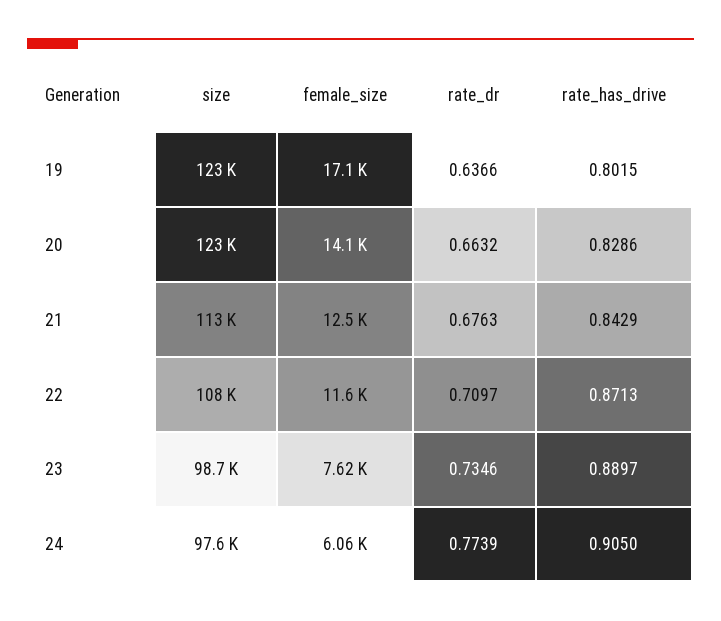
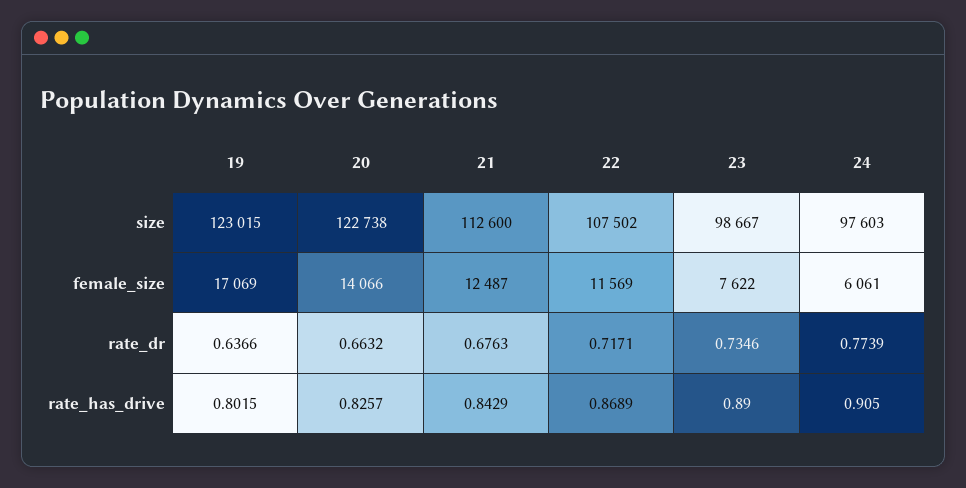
  {
    "size": {
      "19": 123015,
      "20": 122738,
      "21": 112600,
      "22": 107502,
      "23": 98667,
      "24": 97603
    },
    "female_size": {
      "19": 17069,
      "20": 14066,
      "21": 12487,
      "22": 11569,
      "23": 7622,
      "24": 6061
    },
    "rate_dr": {
      "19": 0.6366,
      "20": 0.6632,
      "21": 0.6763,
-     "22": 0.7097,
+     "22": 0.7171,
      "23": 0.7346,
      "24": 0.7739
    },
    "rate_has_drive": {
      "19": 0.8015,
-     "20": 0.8286,
+     "20": 0.8257,
      "21": 0.8429,
-     "22": 0.8713,
+     "22": 0.8689,
-     "23": 0.8897,
+     "23": 0.89,
      "24": 0.905
    }
  }

